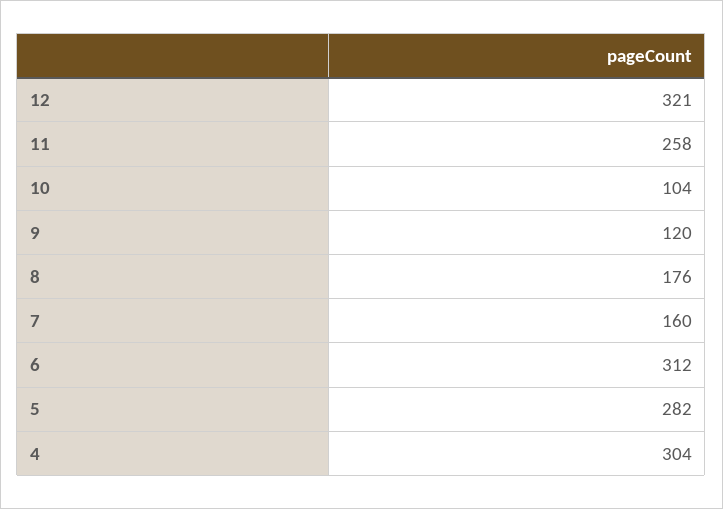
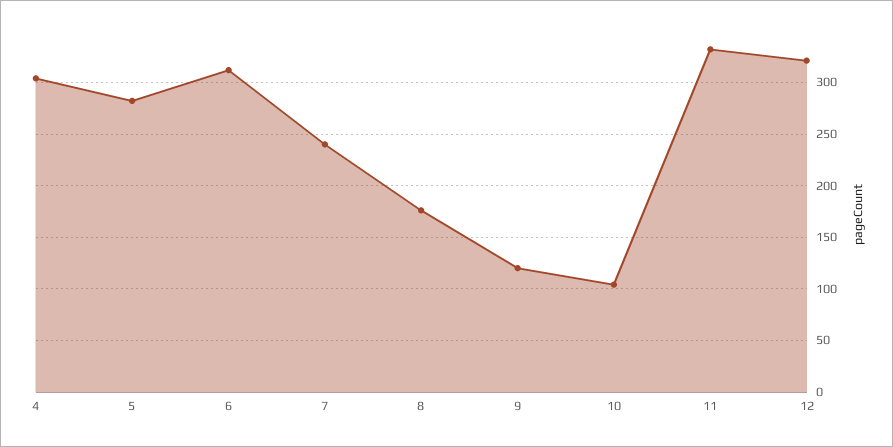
  {
    "12": 321,
-   "11": 258,
+   "11": 330,
    "10": 104,
    "9": 120,
    "8": 176,
-   "7": 160,
+   "7": 240,
    "6": 312,
    "5": 282,
    "4": 304
  }

